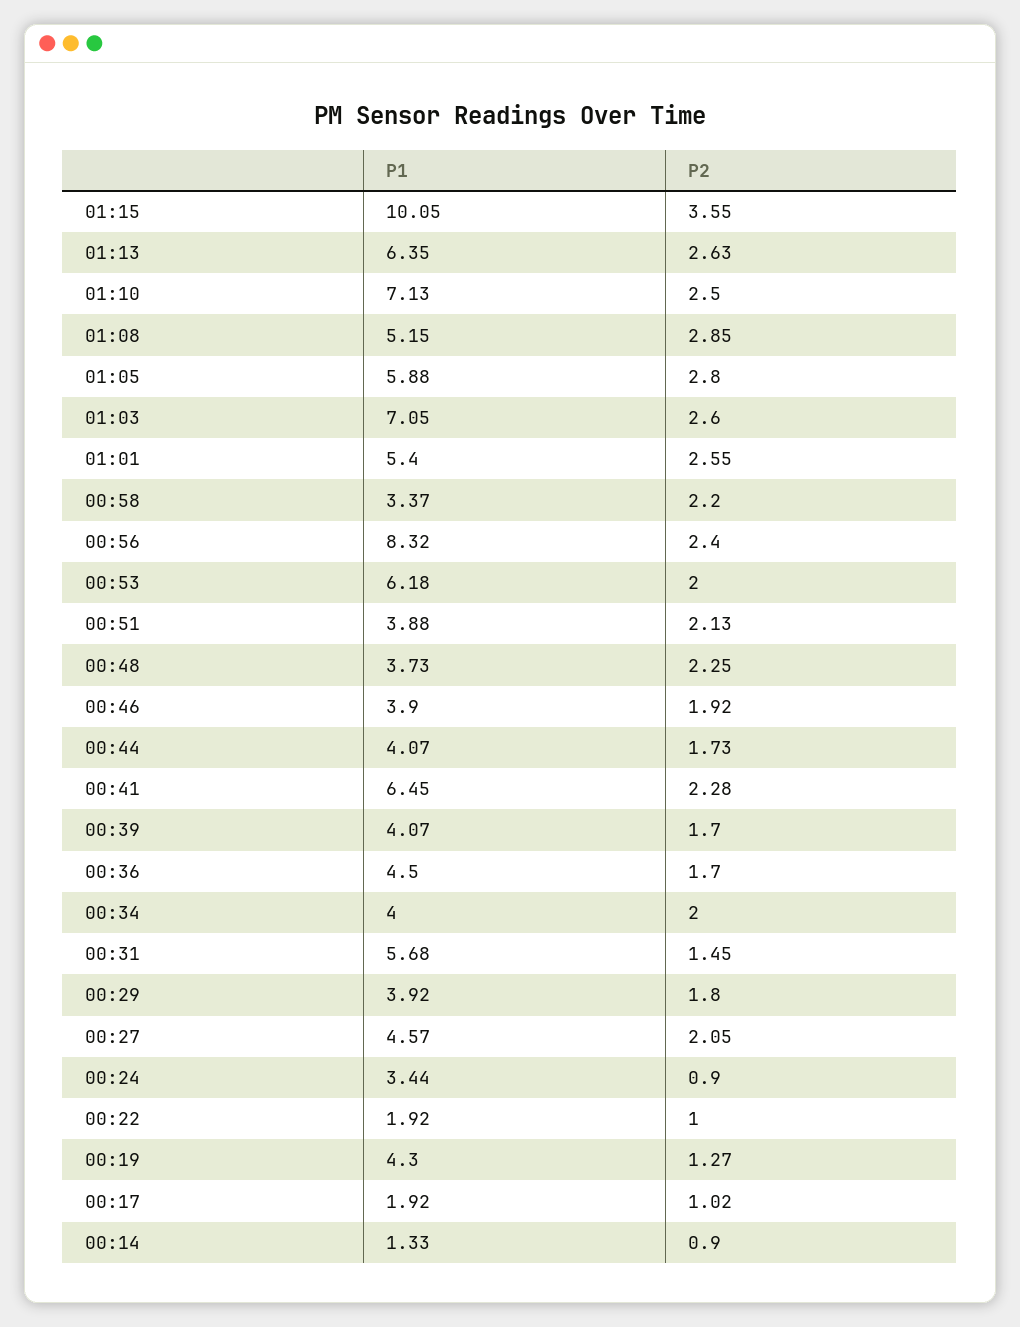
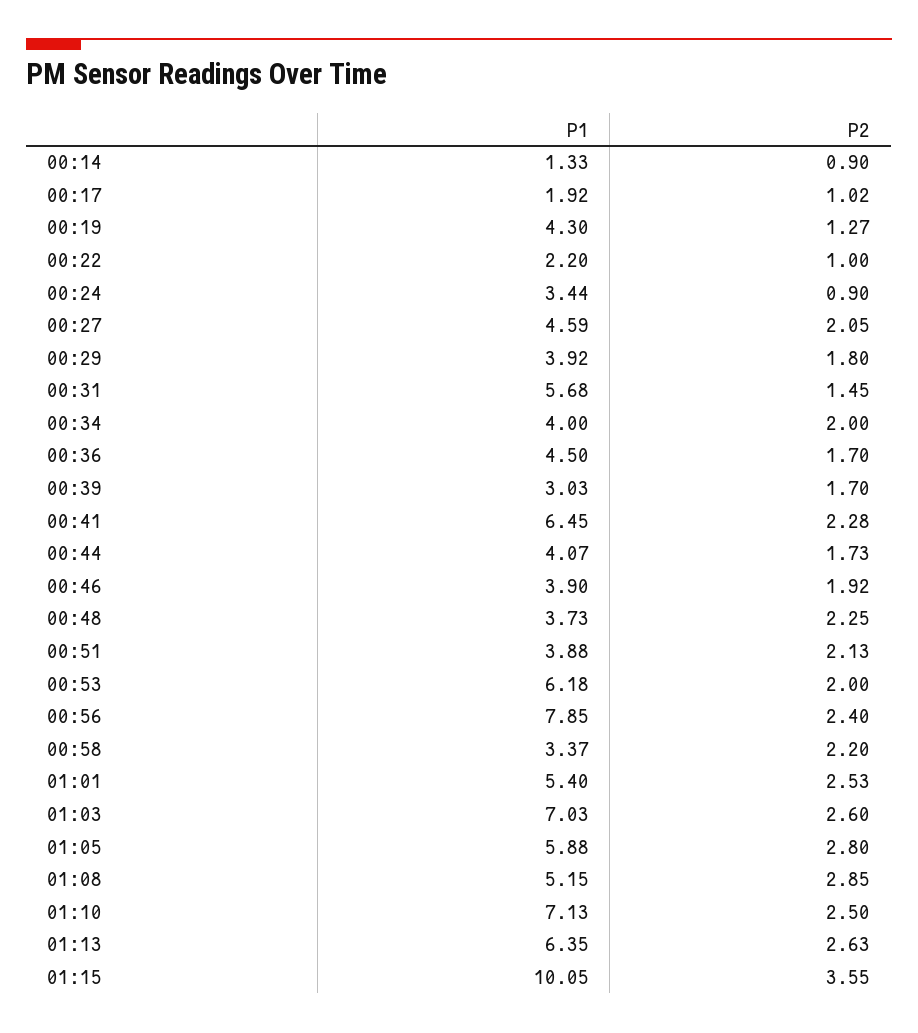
  {
    "P1": {
      "01:15": 10.05,
      "01:13": 6.35,
      "01:10": 7.13,
      "01:08": 5.15,
      "01:05": 5.88,
-     "01:03": 7.05,
+     "01:03": 7.03,
      "01:01": 5.4,
      "00:58": 3.37,
-     "00:56": 8.32,
+     "00:56": 7.85,
      "00:53": 6.18,
      "00:51": 3.88,
      "00:48": 3.73,
      "00:46": 3.9,
      "00:44": 4.07,
      "00:41": 6.45,
-     "00:39": 4.07,
+     "00:39": 3.03,
      "00:36": 4.5,
      "00:34": 4,
      "00:31": 5.68,
      "00:29": 3.92,
-     "00:27": 4.57,
+     "00:27": 4.59,
      "00:24": 3.44,
-     "00:22": 1.92,
+     "00:22": 2.2,
      "00:19": 4.3,
      "00:17": 1.92,
      "00:14": 1.33
    },
    "P2": {
      "01:15": 3.55,
      "01:13": 2.63,
      "01:10": 2.5,
      "01:08": 2.85,
      "01:05": 2.8,
      "01:03": 2.6,
-     "01:01": 2.55,
+     "01:01": 2.53,
      "00:58": 2.2,
      "00:56": 2.4,
      "00:53": 2,
      "00:51": 2.13,
      "00:48": 2.25,
      "00:46": 1.92,
      "00:44": 1.73,
      "00:41": 2.28,
      "00:39": 1.7,
      "00:36": 1.7,
      "00:34": 2,
      "00:31": 1.45,
      "00:29": 1.8,
      "00:27": 2.05,
      "00:24": 0.9,
      "00:22": 1,
      "00:19": 1.27,
      "00:17": 1.02,
      "00:14": 0.9
    }
  }

